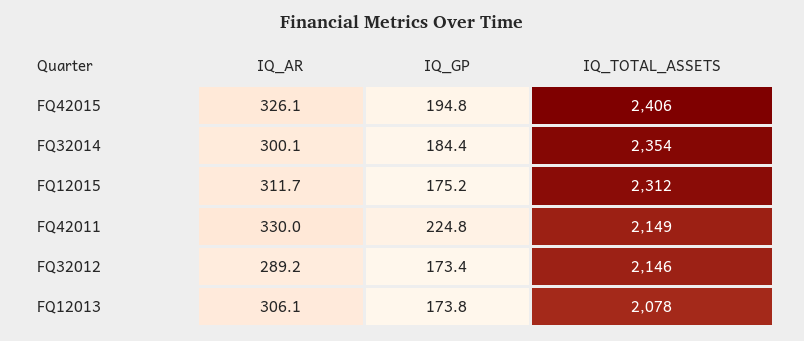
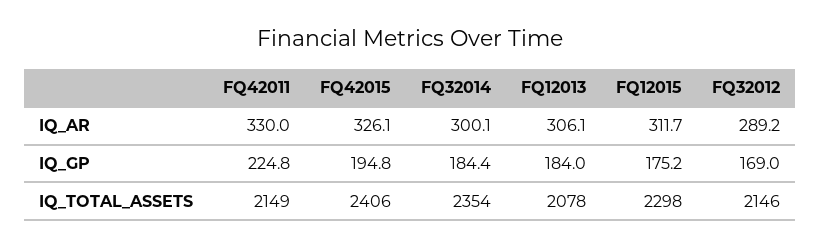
  {
    "IQ_AR": {
      "FQ42015": 326.1,
      "FQ32014": 300.1,
      "FQ12015": 311.7,
      "FQ42011": 330,
      "FQ32012": 289.2,
      "FQ12013": 306.1
    },
    "IQ_GP": {
      "FQ42015": 194.8,
      "FQ32014": 184.4,
      "FQ12015": 175.2,
      "FQ42011": 224.8,
-     "FQ32012": 173.4,
+     "FQ32012": 169,
-     "FQ12013": 173.8
+     "FQ12013": 184
    },
    "IQ_TOTAL_ASSETS": {
      "FQ42015": 2406,
      "FQ32014": 2354,
-     "FQ12015": 2312,
+     "FQ12015": 2298,
      "FQ42011": 2149,
      "FQ32012": 2146,
      "FQ12013": 2078
    }
  }

